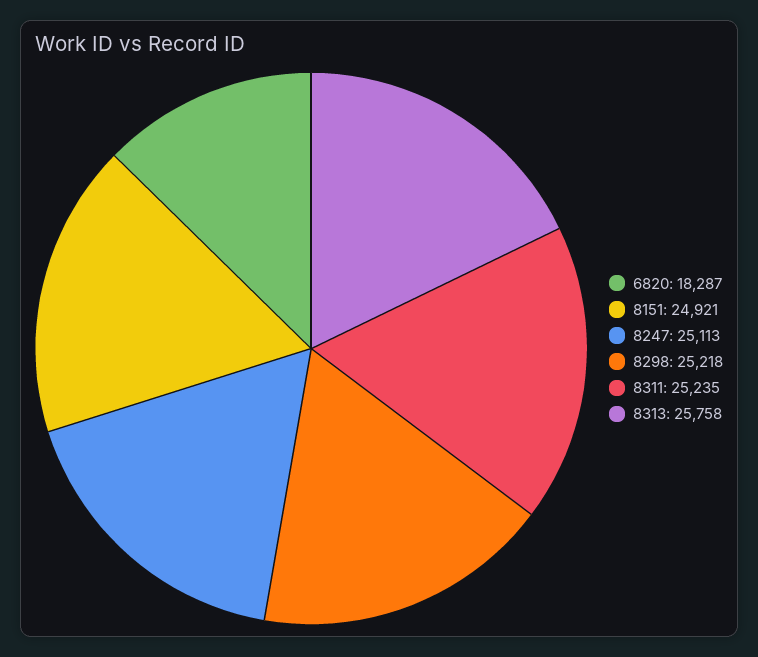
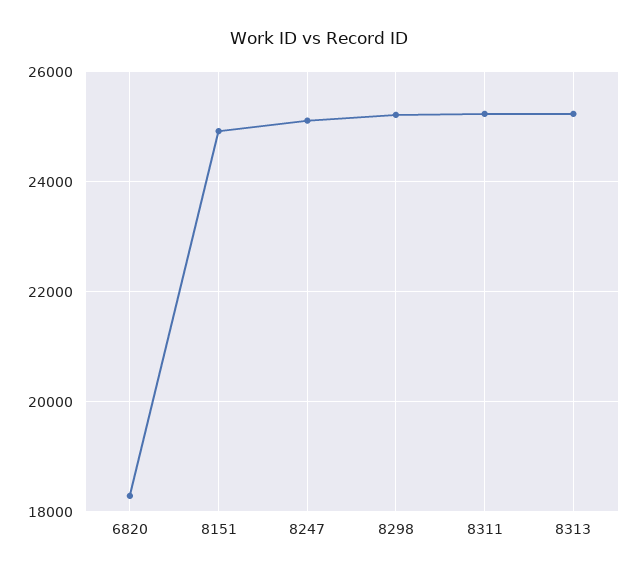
  {
    "6820": 18287,
    "8151": 24921,
    "8247": 25113,
    "8298": 25218,
    "8311": 25235,
-   "8313": 25758
+   "8313": 25200
  }

